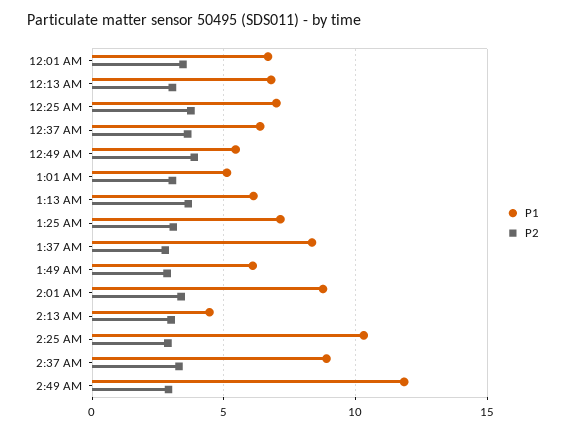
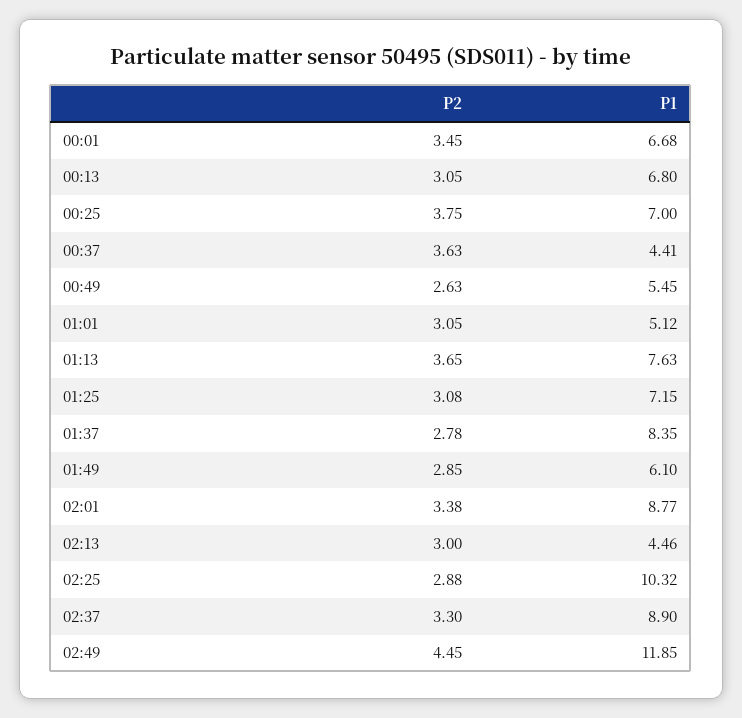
  {
    "P1": {
      "12:01 AM": 6.68,
      "12:13 AM": 6.8,
      "12:25 AM": 7,
-     "12:37 AM": 6.5,
+     "12:37 AM": 4.41,
      "12:49 AM": 5.45,
      "1:01 AM": 5.12,
-     "1:13 AM": 6,
+     "1:13 AM": 7.63,
      "1:25 AM": 7.15,
      "1:37 AM": 8.35,
      "1:49 AM": 6.1,
      "2:01 AM": 8.77,
      "2:13 AM": 4.46,
      "2:25 AM": 10.32,
      "2:37 AM": 8.9,
      "2:49 AM": 11.85
    },
    "P2": {
      "12:01 AM": 3.45,
      "12:13 AM": 3.05,
      "12:25 AM": 3.75,
      "12:37 AM": 3.63,
-     "12:49 AM": 4,
+     "12:49 AM": 2.63,
      "1:01 AM": 3.05,
      "1:13 AM": 3.65,
      "1:25 AM": 3.08,
      "1:37 AM": 2.78,
      "1:49 AM": 2.85,
      "2:01 AM": 3.38,
      "2:13 AM": 3,
      "2:25 AM": 2.88,
      "2:37 AM": 3.3,
-     "2:49 AM": 3
+     "2:49 AM": 4.45
    }
  }

